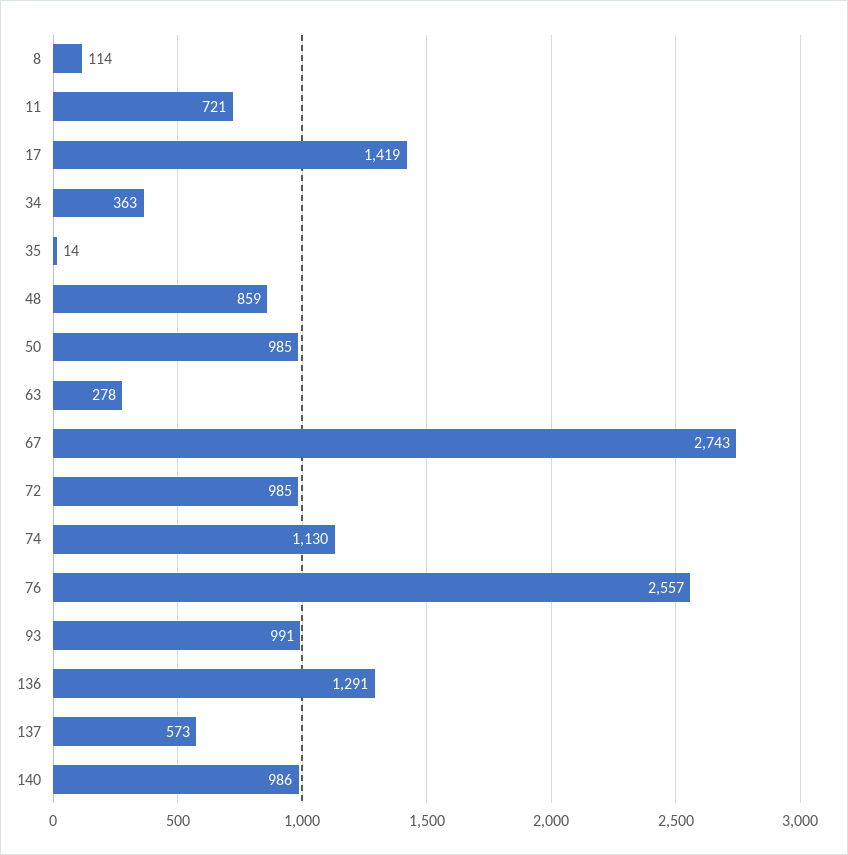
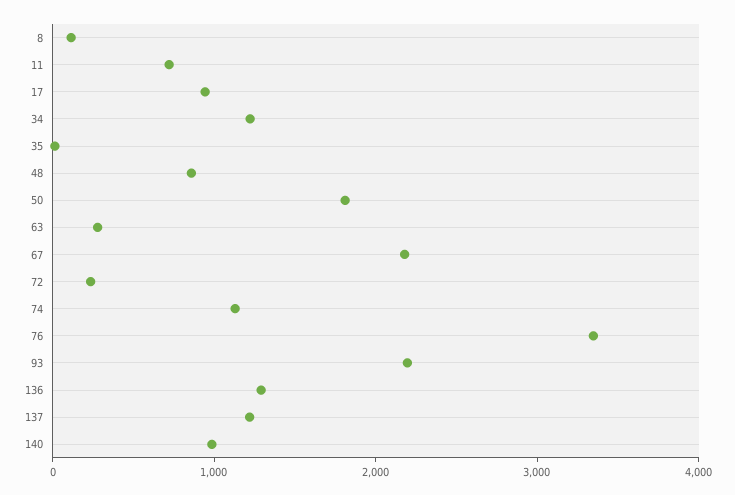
  {
    "8": 114,
    "11": 721,
-   "17": 1419,
+   "17": 1000,
-   "34": 363,
+   "34": 1200,
    "35": 14,
    "48": 859,
-   "50": 985,
+   "50": 1800,
    "63": 278,
-   "67": 2743,
+   "67": 2200,
-   "72": 985,
+   "72": 200,
    "74": 1130,
-   "76": 2557,
+   "76": 3400,
-   "93": 991,
+   "93": 2200,
    "136": 1291,
-   "137": 573,
+   "137": 1200,
    "140": 986
  }

